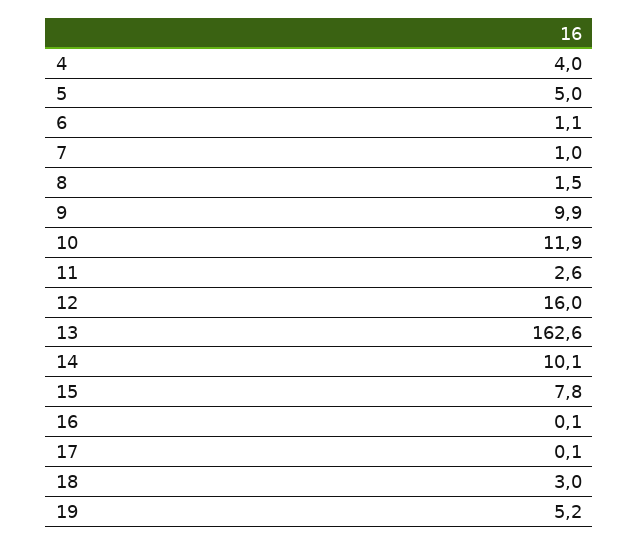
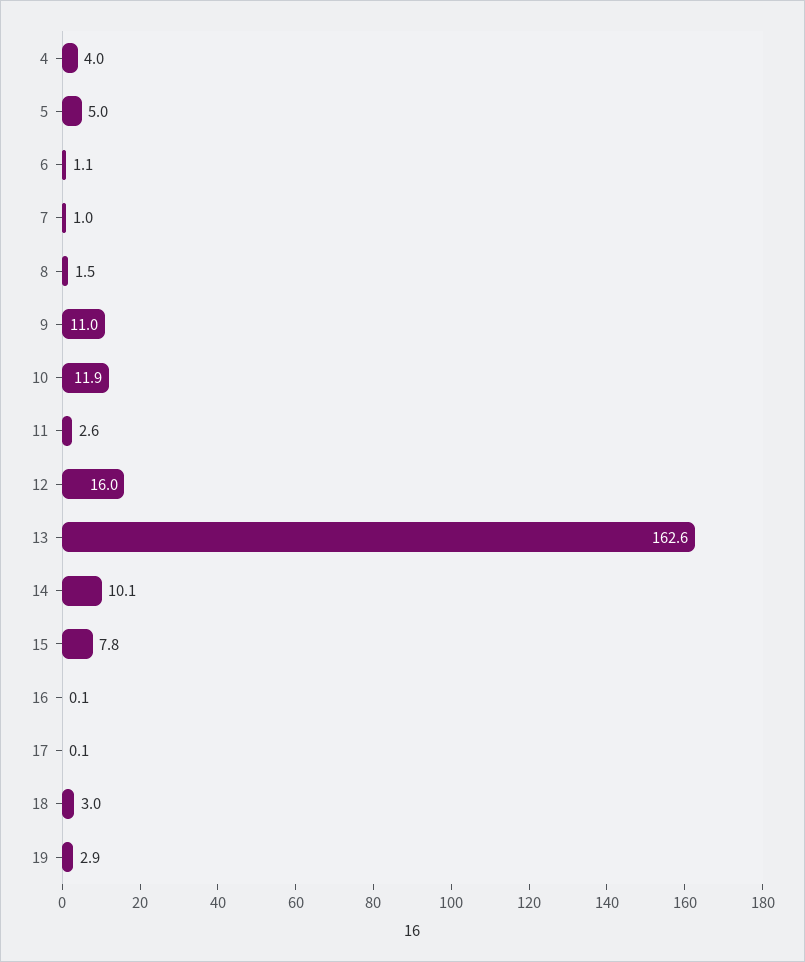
  {
    "4": 4,
    "5": 5,
    "6": 1.1,
    "7": 1,
    "8": 1.5,
-   "9": 9.9,
+   "9": 11,
    "10": 11.9,
    "11": 2.6,
    "12": 16,
    "13": 162.6,
    "14": 10.1,
    "15": 7.8,
    "16": 0.1,
    "17": 0.1,
    "18": 3,
-   "19": 5.2
+   "19": 2.9
  }

